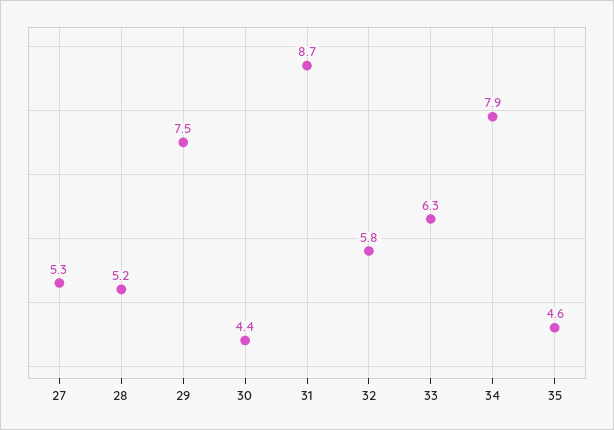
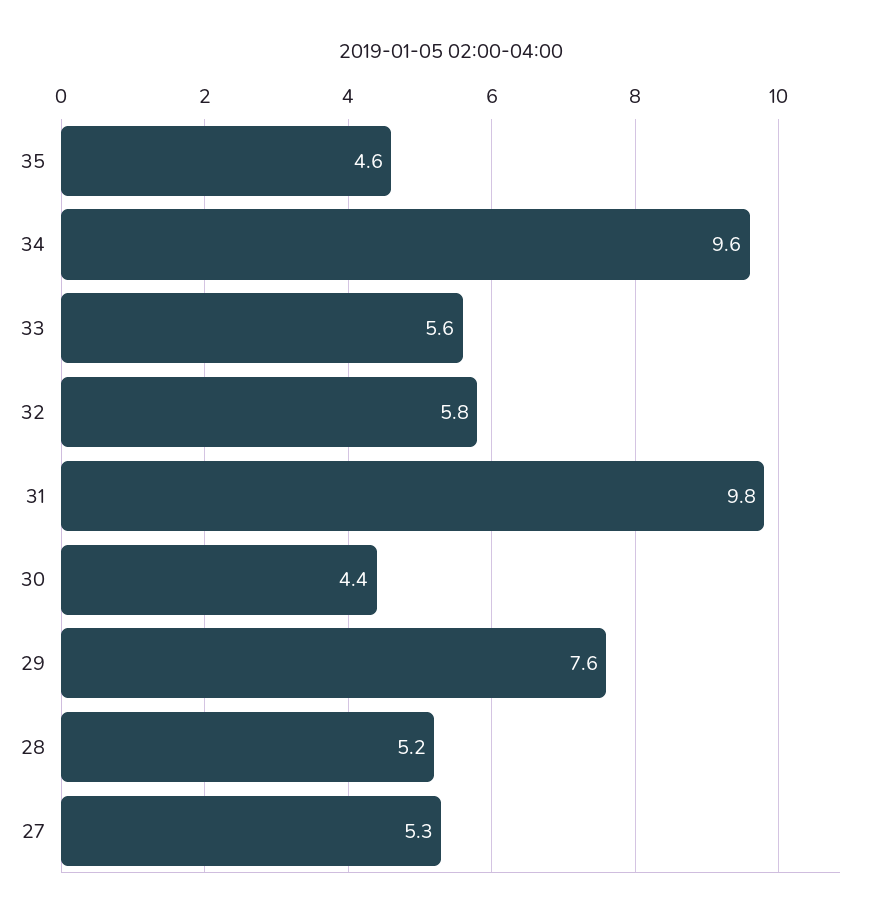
  {
    "27": 5.3,
    "28": 5.2,
-   "29": 7.5,
+   "29": 7.6,
    "30": 4.4,
-   "31": 8.7,
+   "31": 9.8,
    "32": 5.8,
-   "33": 6.3,
+   "33": 5.6,
-   "34": 7.9,
+   "34": 9.6,
    "35": 4.6
  }

